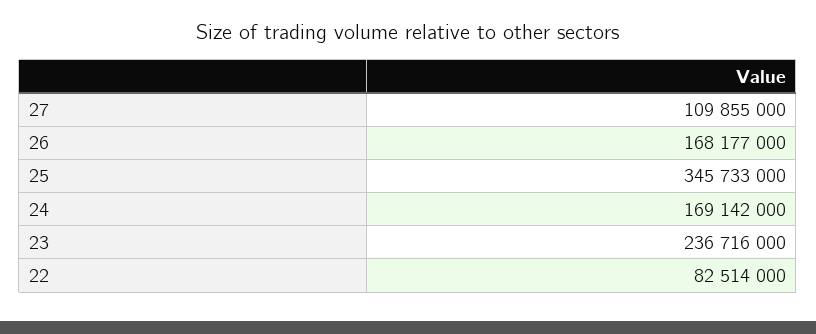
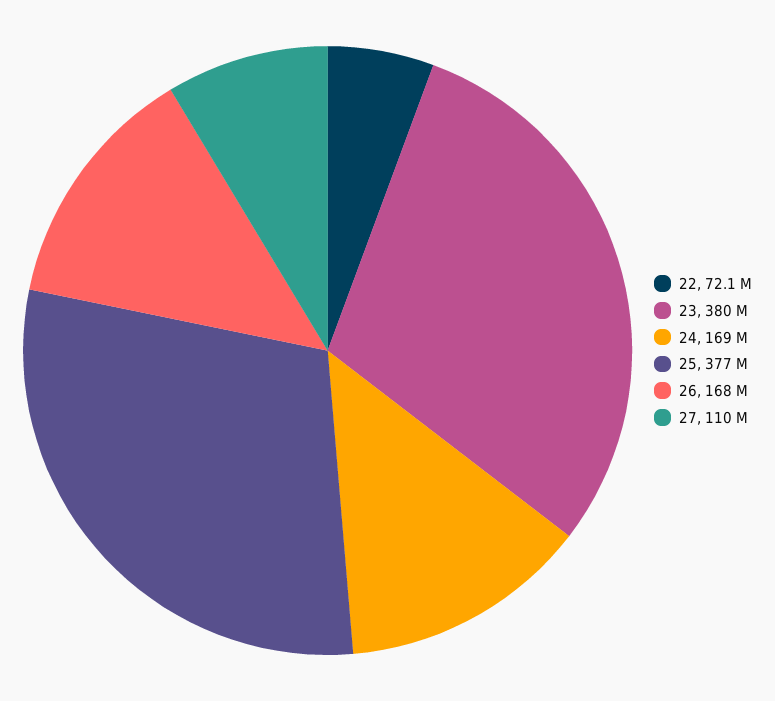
  {
    "27": 109855000,
    "26": 168177000,
-   "25": 345733000,
+   "25": 377000000,
    "24": 169142000,
-   "23": 236716000,
+   "23": 380000000,
-   "22": 82514000
+   "22": 72100000
  }

